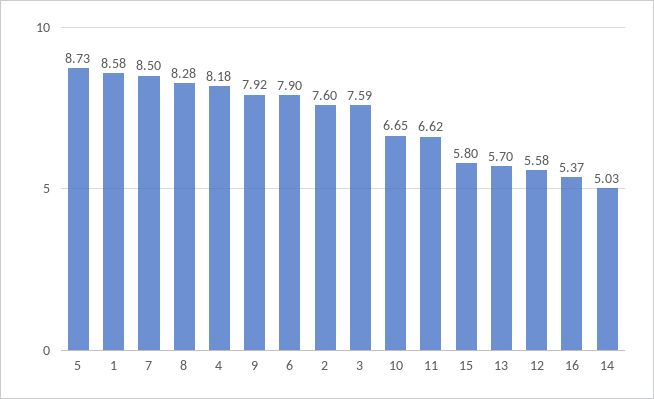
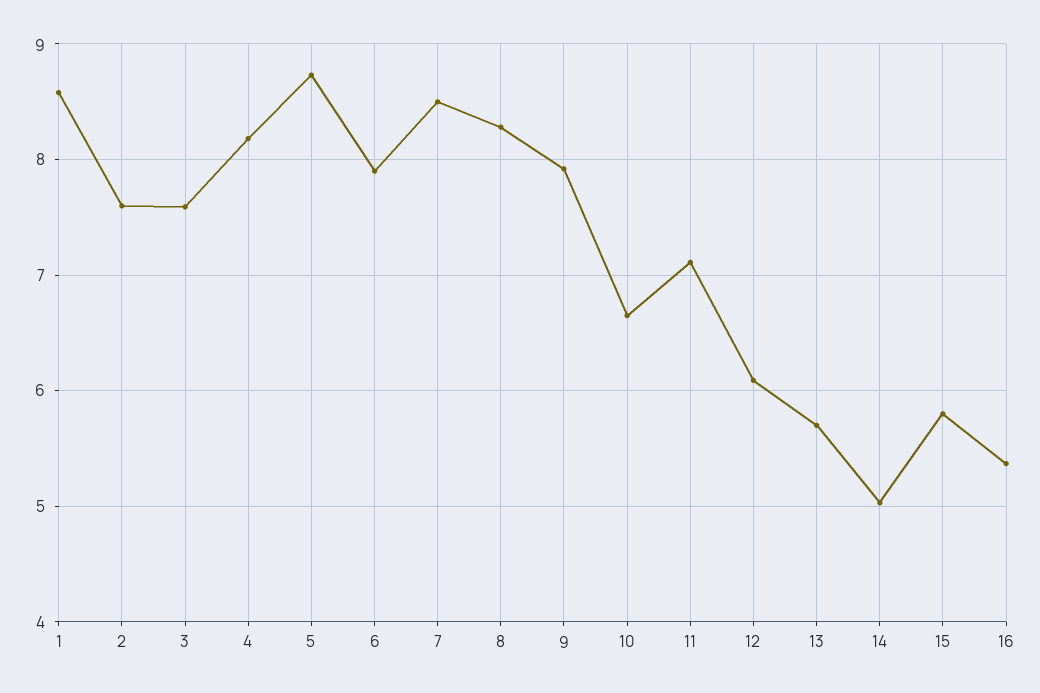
  {
    "5": 8.73,
    "1": 8.58,
    "7": 8.5,
    "8": 8.28,
    "4": 8.18,
    "9": 7.92,
    "6": 7.9,
    "2": 7.6,
    "3": 7.59,
    "10": 6.65,
-   "11": 6.62,
+   "11": 7.1,
    "15": 5.8,
    "13": 5.7,
-   "12": 5.58,
+   "12": 6.1,
    "16": 5.37,
    "14": 5.03
  }

